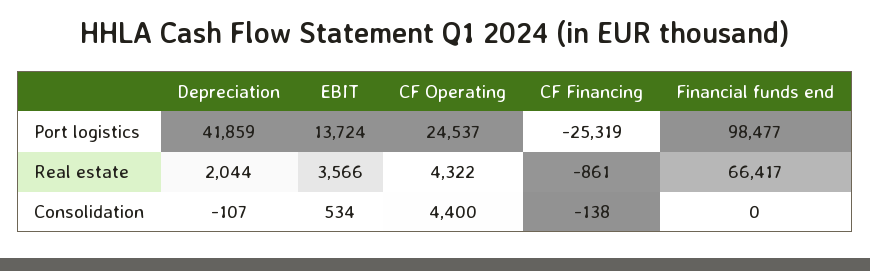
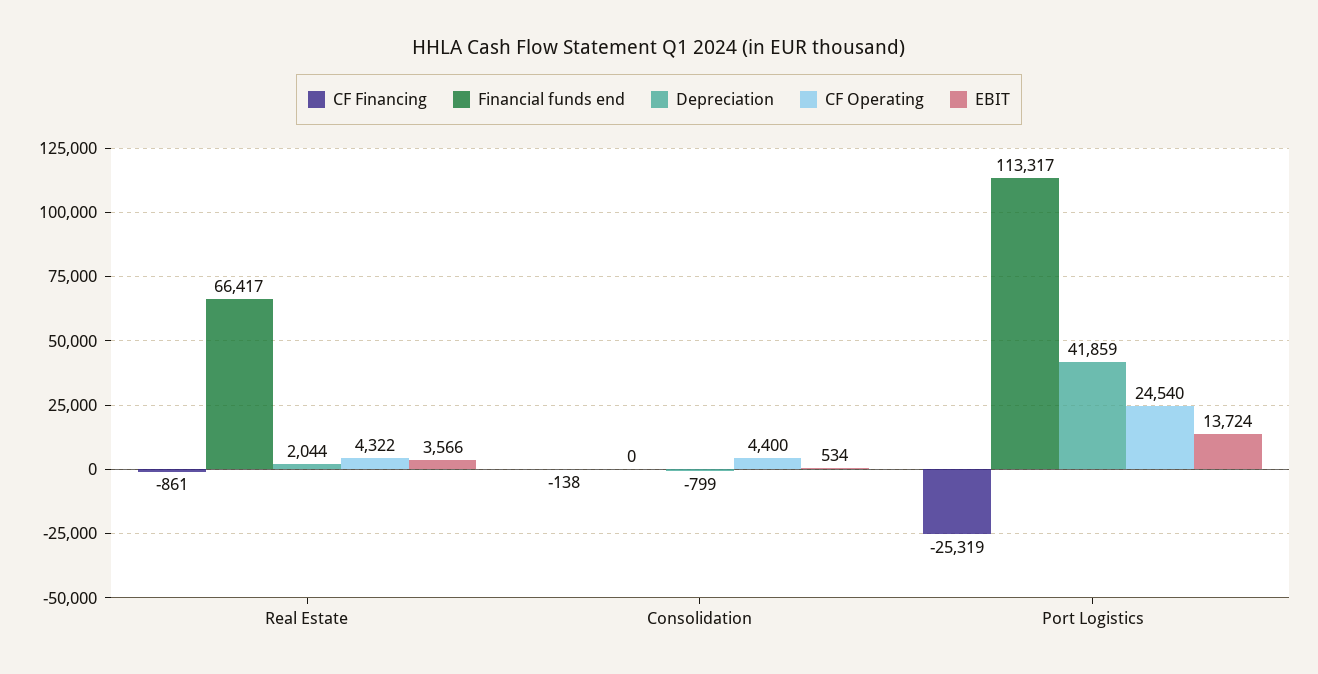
  {
    "Depreciation": {
      "Port logistics": 41859,
      "Real estate": 2044,
-     "Consolidation": -107
+     "Consolidation": -799
    },
    "EBIT": {
      "Port logistics": 13724,
      "Real estate": 3566,
      "Consolidation": 534
    },
    "CF Operating": {
-     "Port logistics": 24537,
+     "Port logistics": 24540,
      "Real estate": 4322,
      "Consolidation": 4400
    },
    "CF Financing": {
      "Port logistics": -25319,
      "Real estate": -861,
      "Consolidation": -138
    },
    "Financial funds end": {
-     "Port logistics": 98477,
+     "Port logistics": 113317,
      "Real estate": 66417,
      "Consolidation": 0
    }
  }

